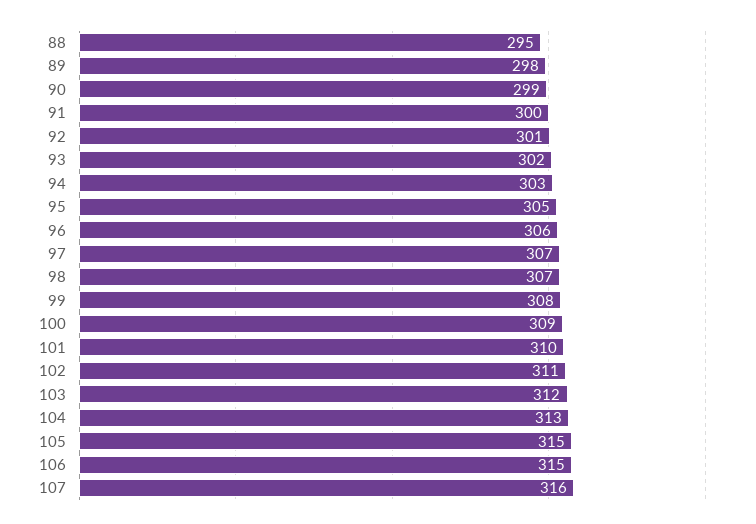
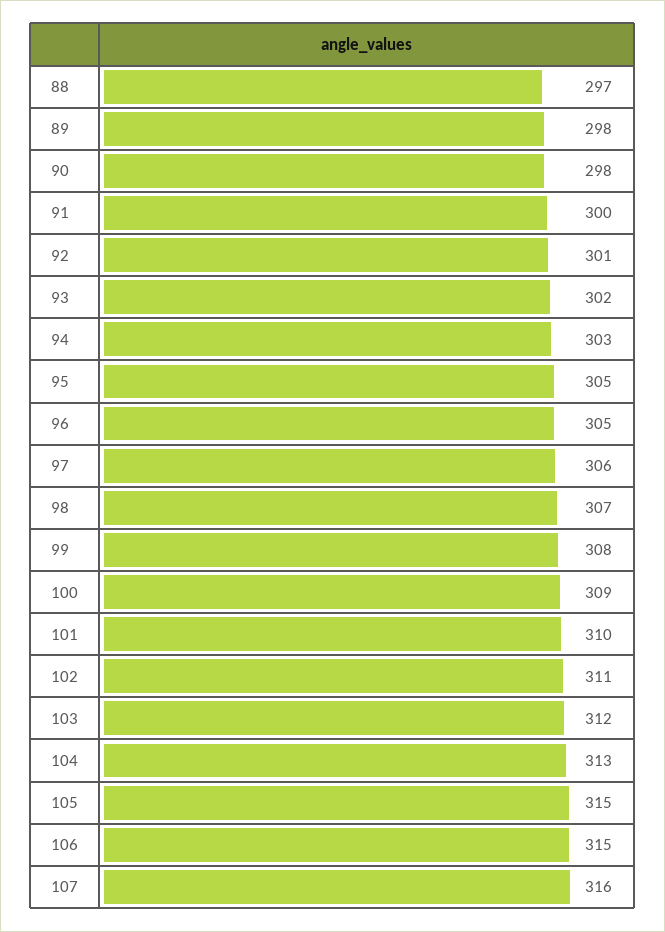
  {
-   "88": 295,
+   "88": 297,
    "89": 298,
-   "90": 299,
+   "90": 298,
    "91": 300,
    "92": 301,
    "93": 302,
    "94": 303,
    "95": 305,
-   "96": 306,
+   "96": 305,
-   "97": 307,
+   "97": 306,
    "98": 307,
    "99": 308,
    "100": 309,
    "101": 310,
    "102": 311,
    "103": 312,
    "104": 313,
    "105": 315,
    "106": 315,
    "107": 316
  }

